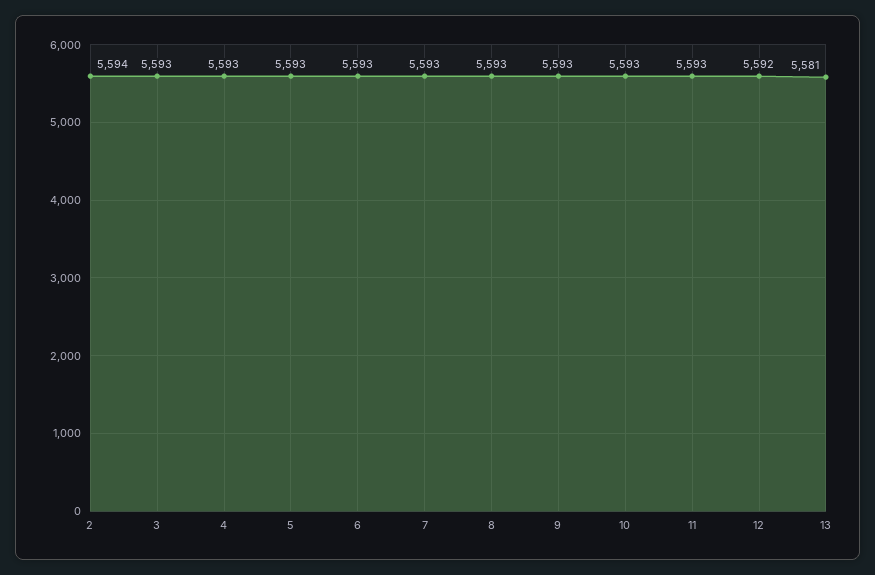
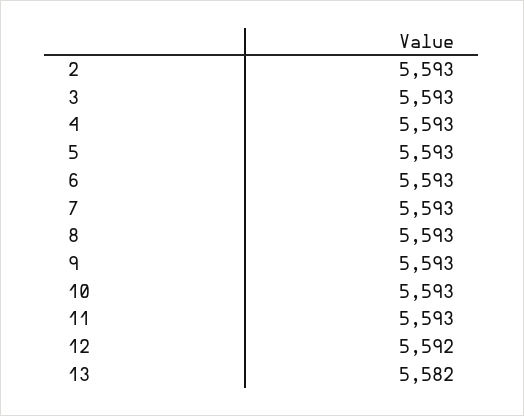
  {
-   "2": 5594,
+   "2": 5593,
    "3": 5593,
    "4": 5593,
    "5": 5593,
    "6": 5593,
    "7": 5593,
    "8": 5593,
    "9": 5593,
    "10": 5593,
    "11": 5593,
    "12": 5592,
-   "13": 5581
+   "13": 5582
  }

